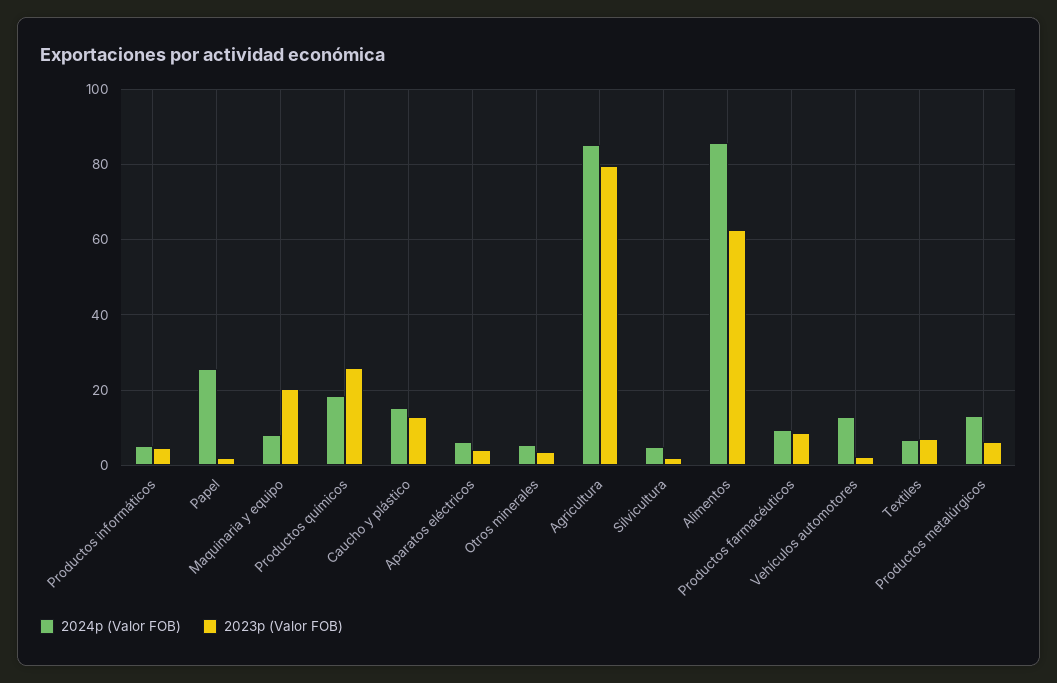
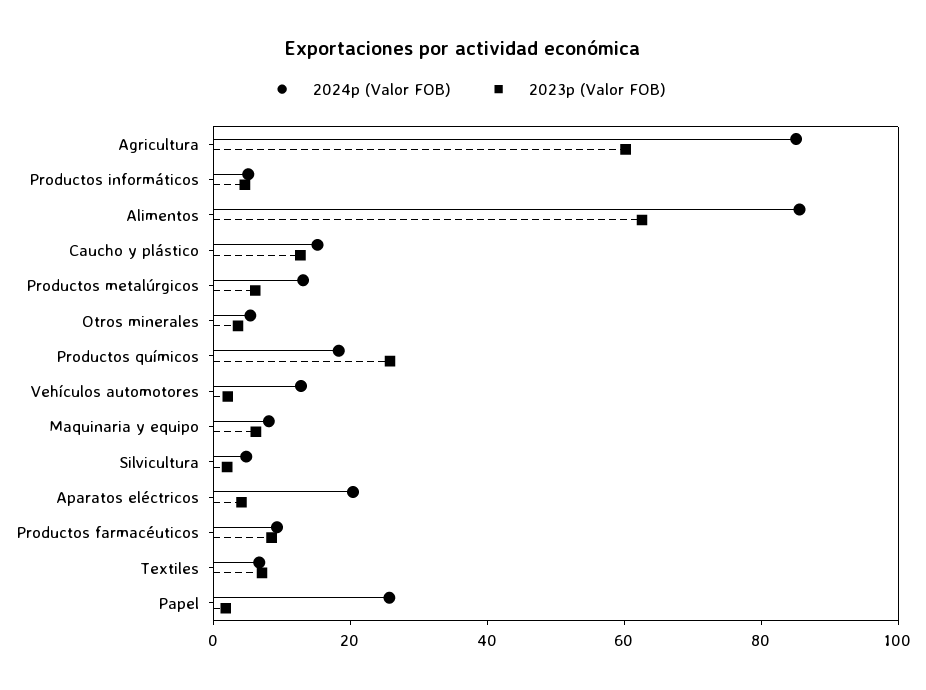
  {
    "2024p (Valor FOB)": {
      "Productos informáticos": 6,
      "Papel": 26,
      "Maquinaria y equipo": 8,
      "Productos químicos": 18,
      "Caucho y plástico": 16,
-     "Aparatos eléctricos": 6,
+     "Aparatos eléctricos": 20,
      "Otros minerales": 6,
      "Agricultura": 86,
      "Silvicultura": 4,
      "Alimentos": 86,
      "Productos farmacéuticos": 10,
      "Vehículos automotores": 12,
      "Textiles": 6,
      "Productos metalúrgicos": 14
    },
    "2023p (Valor FOB)": {
      "Productos informáticos": 4,
      "Papel": 2,
-     "Maquinaria y equipo": 20,
+     "Maquinaria y equipo": 5,
      "Productos químicos": 26,
      "Caucho y plástico": 12,
      "Aparatos eléctricos": 4,
      "Otros minerales": 4,
-     "Agricultura": 80,
+     "Agricultura": 60,
      "Silvicultura": 2,
      "Alimentos": 62,
      "Productos farmacéuticos": 8,
      "Vehículos automotores": 2,
      "Textiles": 8,
      "Productos metalúrgicos": 6
    }
  }

